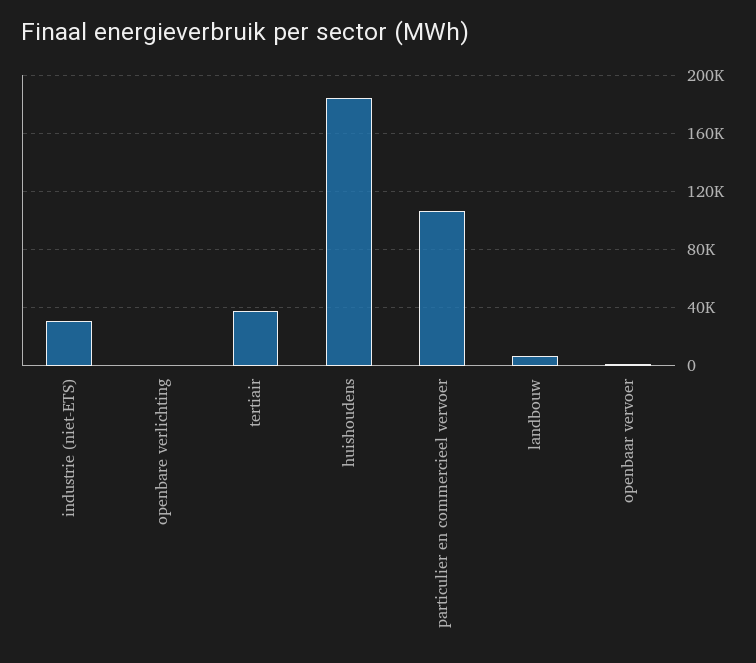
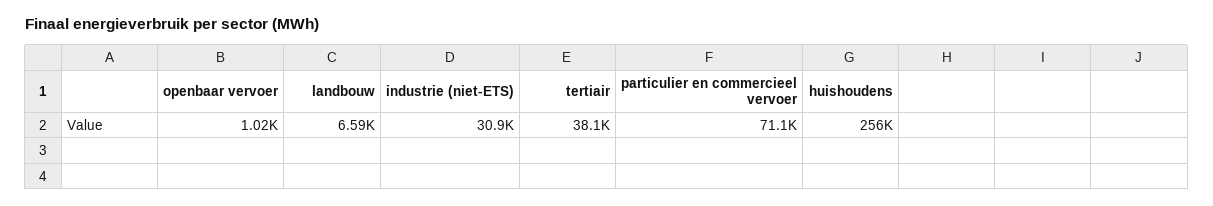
  {
    "industrie (niet-ETS)": 30900,
-   "openbare verlichting": 0,
    "tertiair": 38100,
-   "huishoudens": 185000,
+   "huishoudens": 256000,
-   "particulier en commercieel vervoer": 105000,
+   "particulier en commercieel vervoer": 71100,
    "landbouw": 6590,
    "openbaar vervoer": 1020
  }

